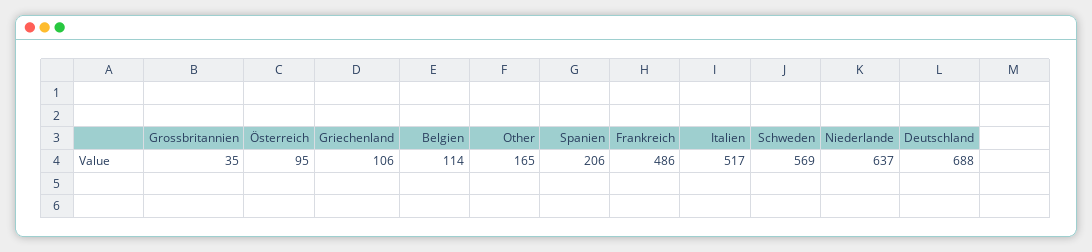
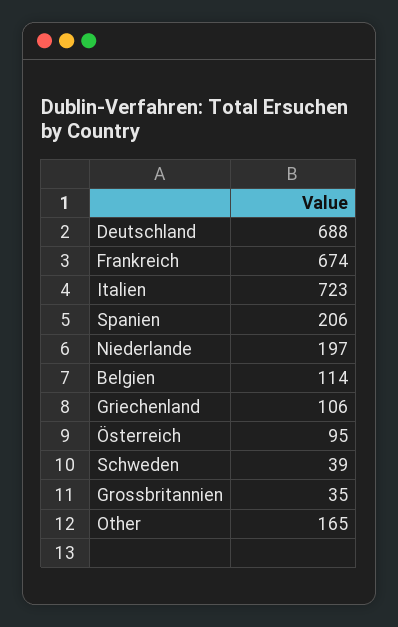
  {
    "Grossbritannien": 35,
    "Österreich": 95,
    "Griechenland": 106,
    "Belgien": 114,
    "Other": 165,
    "Spanien": 206,
-   "Frankreich": 486,
+   "Frankreich": 674,
-   "Italien": 517,
+   "Italien": 723,
-   "Schweden": 569,
+   "Schweden": 39,
-   "Niederlande": 637,
+   "Niederlande": 197,
    "Deutschland": 688
  }

